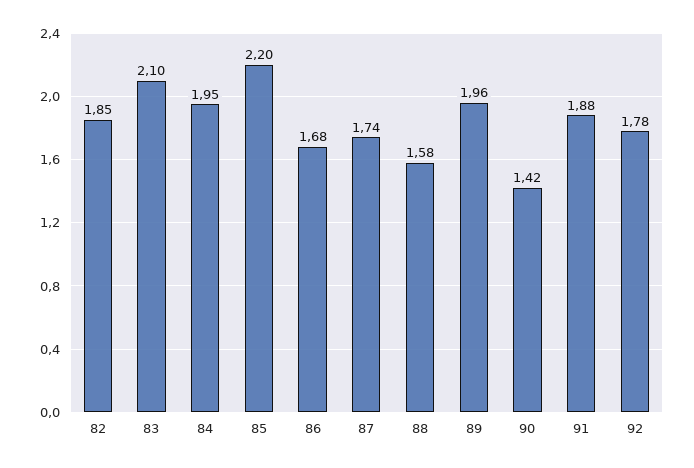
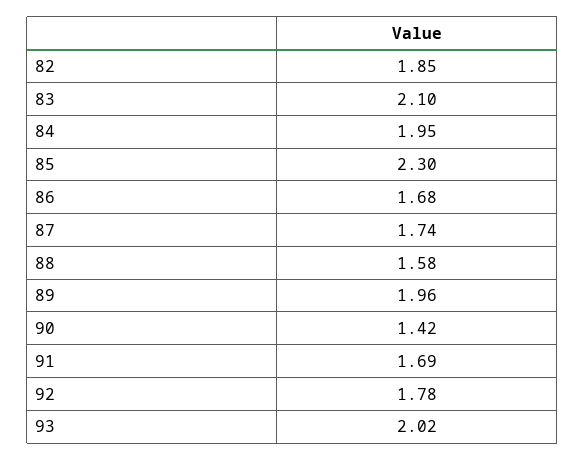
  {
    "82": 1.85,
    "83": 2.1,
    "84": 1.95,
-   "85": 2.2,
+   "85": 2.3,
    "86": 1.68,
    "87": 1.74,
    "88": 1.58,
    "89": 1.96,
    "90": 1.42,
-   "91": 1.88,
+   "91": 1.69,
-   "92": 1.78
+   "92": 1.78,
+   "93": 2.02
  }

